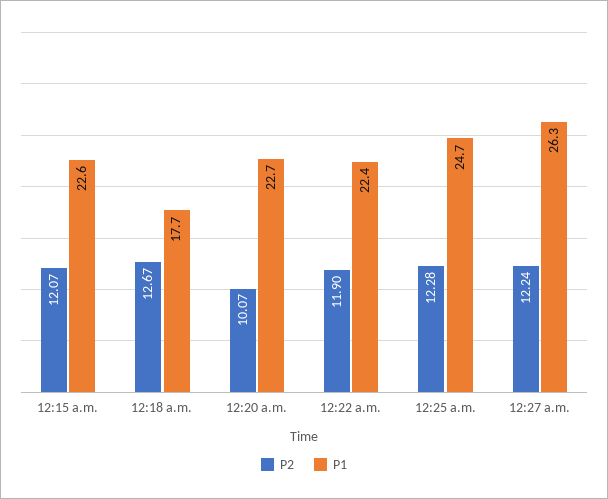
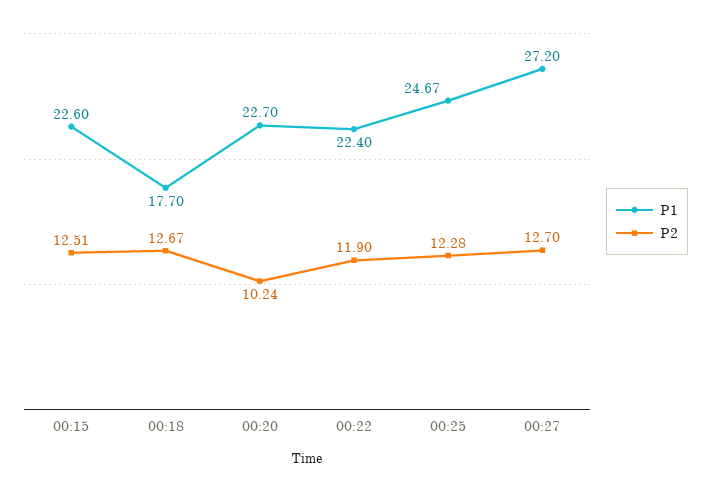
  {
    "P2": {
-     "12:15 a.m.": 12.07,
+     "12:15 a.m.": 12.51,
      "12:18 a.m.": 12.67,
-     "12:20 a.m.": 10.07,
+     "12:20 a.m.": 10.24,
      "12:22 a.m.": 11.9,
      "12:25 a.m.": 12.28,
-     "12:27 a.m.": 12.24
+     "12:27 a.m.": 12.7
    },
    "P1": {
      "12:15 a.m.": 22.6,
      "12:18 a.m.": 17.7,
      "12:20 a.m.": 22.7,
      "12:22 a.m.": 22.4,
      "12:25 a.m.": 24.67,
-     "12:27 a.m.": 26.3
+     "12:27 a.m.": 27.2
    }
  }

